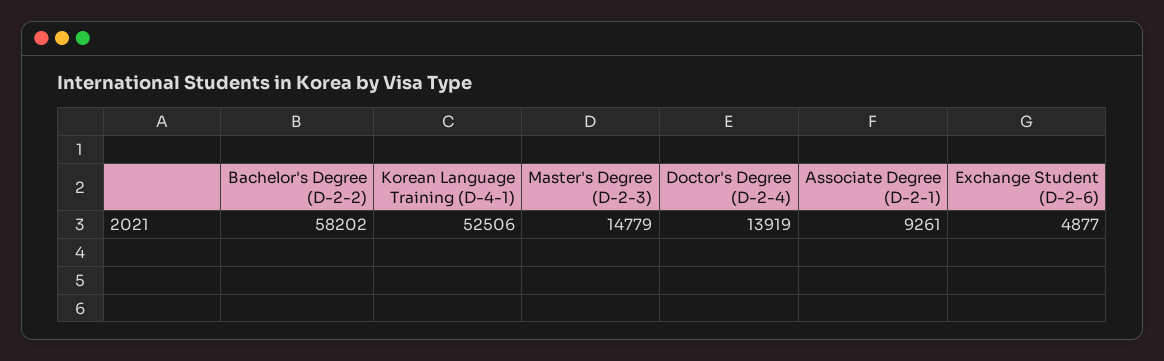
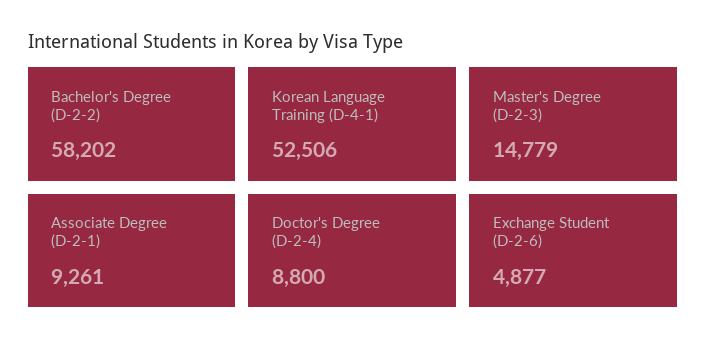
  {
    "Bachelor's Degree (D-2-2)": 58202,
    "Korean Language Training (D-4-1)": 52506,
    "Master's Degree (D-2-3)": 14779,
-   "Doctor's Degree (D-2-4)": 13919,
+   "Doctor's Degree (D-2-4)": 8800,
    "Associate Degree (D-2-1)": 9261,
    "Exchange Student (D-2-6)": 4877
  }

